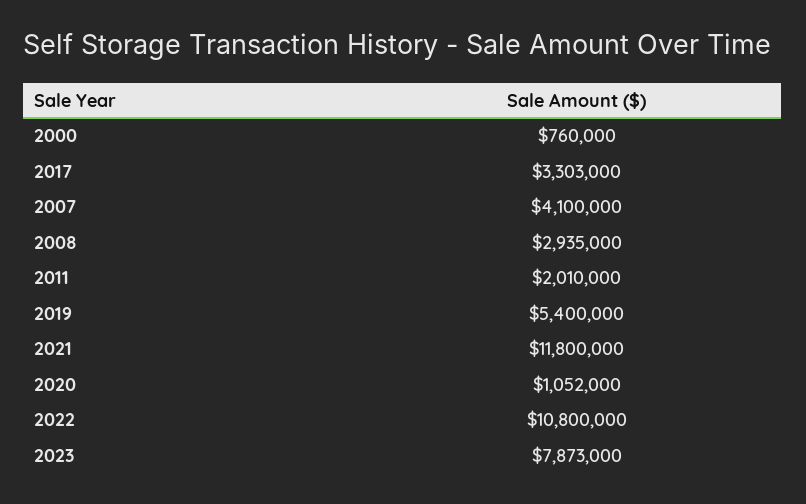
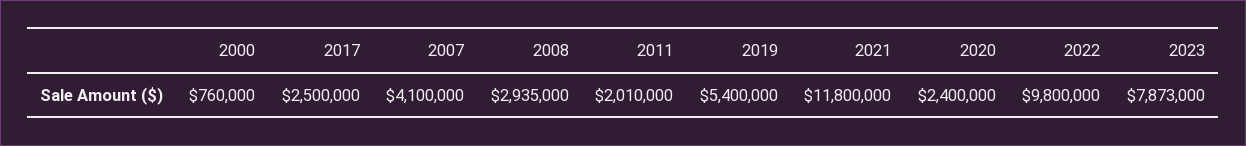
  {
    "2000": 760000,
-   "2017": 3303000,
+   "2017": 2500000,
    "2007": 4100000,
    "2008": 2935000,
    "2011": 2010000,
    "2019": 5400000,
    "2021": 11800000,
-   "2020": 1052000,
+   "2020": 2400000,
-   "2022": 10800000,
+   "2022": 9800000,
    "2023": 7873000
  }

